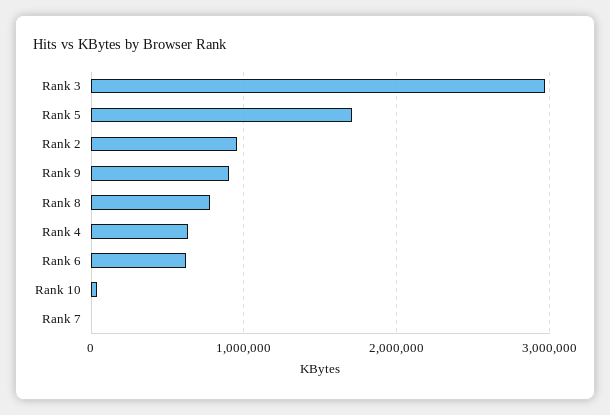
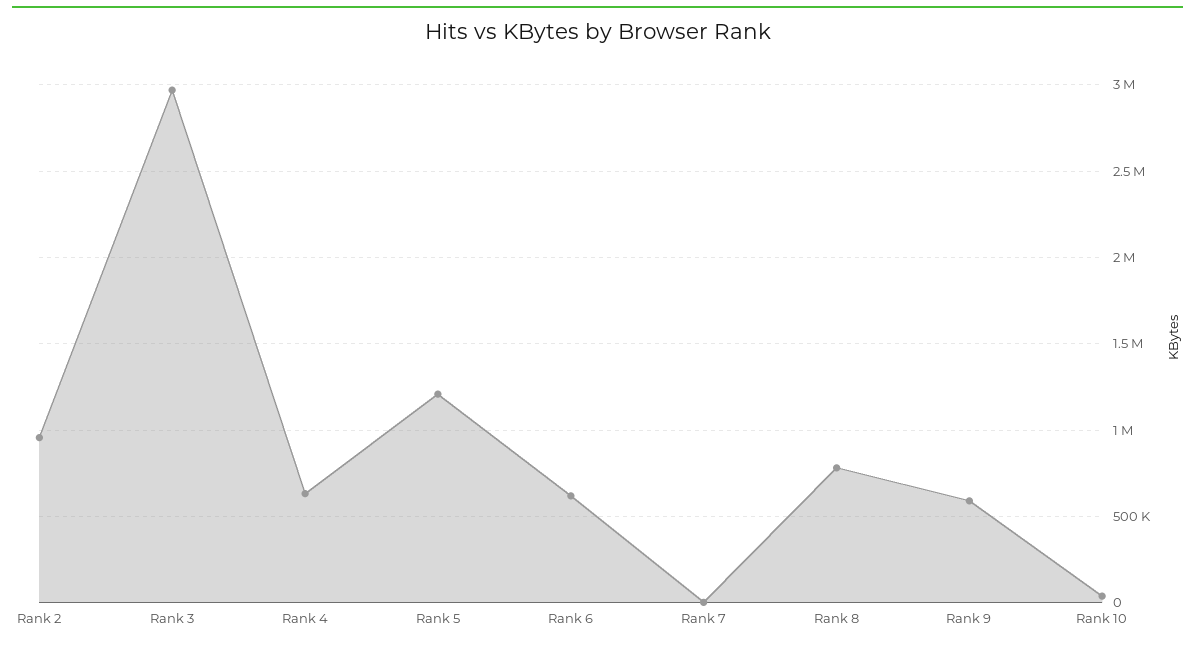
  {
    "Rank 3": 2950000,
-   "Rank 5": 1700000,
+   "Rank 5": 1200000,
    "Rank 2": 950000,
-   "Rank 9": 900000,
+   "Rank 9": 600000,
    "Rank 8": 800000,
    "Rank 4": 650000,
    "Rank 6": 600000,
    "Rank 10": 50000,
    "Rank 7": 0
  }

